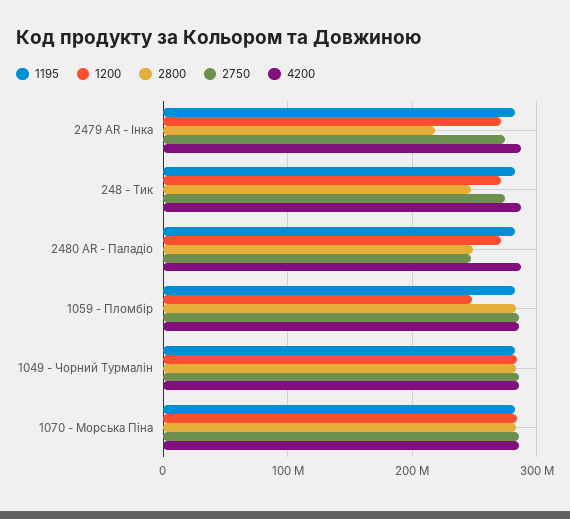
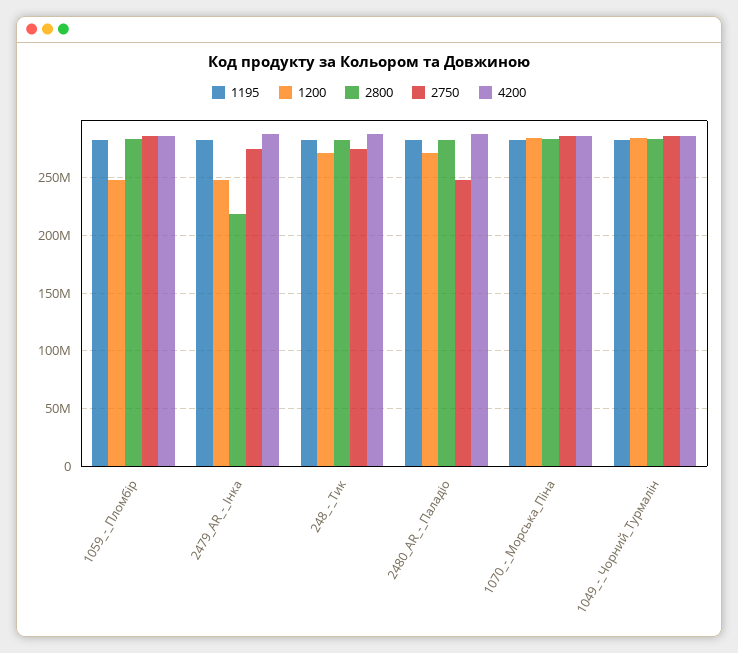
  {
    "1195": {
      "2479 AR - Інка": 280000000,
      "248 - Тик": 280000000,
      "2480 AR - Паладіо": 280000000,
      "1059 - Пломбір": 280000000,
      "1049 - Чорний Турмалін": 280000000,
      "1070 - Морська Піна": 280000000
    },
    "1200": {
-     "2479 AR - Інка": 270000000,
+     "2479 AR - Інка": 250000000,
      "248 - Тик": 270000000,
      "2480 AR - Паладіо": 270000000,
      "1059 - Пломбір": 250000000,
      "1049 - Чорний Турмалін": 280000000,
      "1070 - Морська Піна": 280000000
    },
    "2800": {
      "2479 AR - Інка": 220000000,
-     "248 - Тик": 250000000,
+     "248 - Тик": 280000000,
-     "2480 AR - Паладіо": 250000000,
+     "2480 AR - Паладіо": 280000000,
      "1059 - Пломбір": 280000000,
      "1049 - Чорний Турмалін": 280000000,
      "1070 - Морська Піна": 280000000
    },
    "2750": {
      "2479 AR - Інка": 270000000,
      "248 - Тик": 270000000,
      "2480 AR - Паладіо": 250000000,
      "1059 - Пломбір": 290000000,
      "1049 - Чорний Турмалін": 290000000,
      "1070 - Морська Піна": 290000000
    },
    "4200": {
      "2479 AR - Інка": 290000000,
      "248 - Тик": 290000000,
      "2480 AR - Паладіо": 290000000,
      "1059 - Пломбір": 290000000,
      "1049 - Чорний Турмалін": 290000000,
      "1070 - Морська Піна": 290000000
    }
  }

